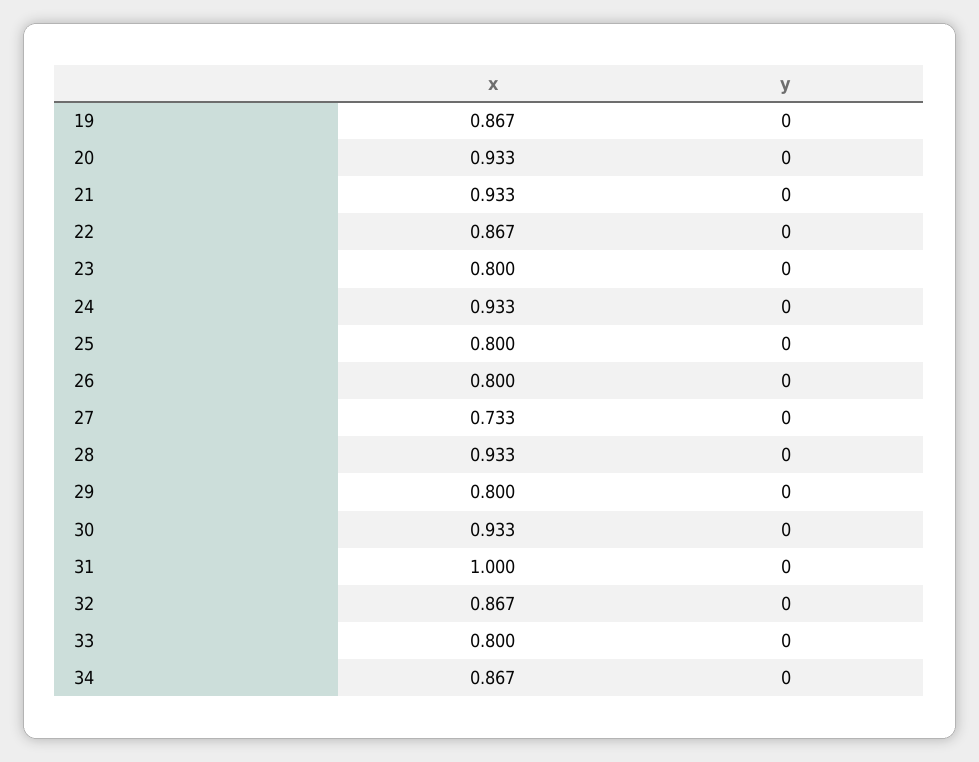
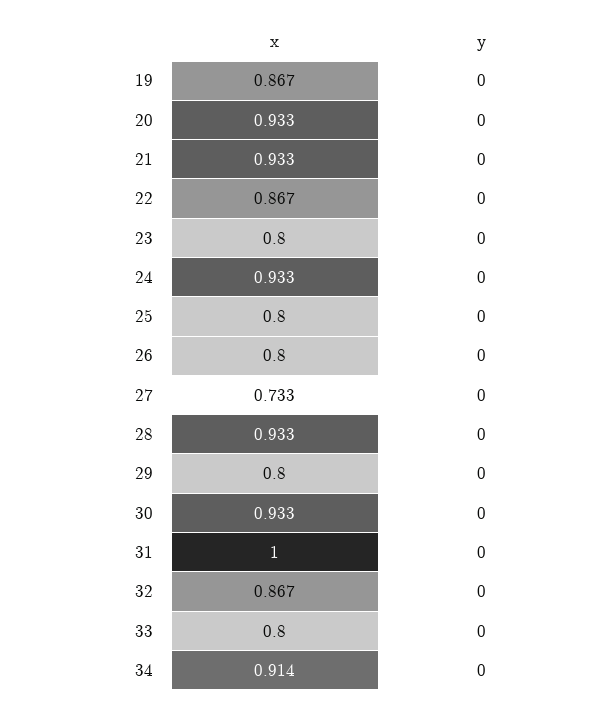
  {
    "x": {
      "19": 0.867,
      "20": 0.933,
      "21": 0.933,
      "22": 0.867,
      "23": 0.8,
      "24": 0.933,
      "25": 0.8,
      "26": 0.8,
      "27": 0.733,
      "28": 0.933,
      "29": 0.8,
      "30": 0.933,
      "31": 1,
      "32": 0.867,
      "33": 0.8,
-     "34": 0.867
+     "34": 0.914
    },
    "y": {
      "19": 0,
      "20": 0,
      "21": 0,
      "22": 0,
      "23": 0,
      "24": 0,
      "25": 0,
      "26": 0,
      "27": 0,
      "28": 0,
      "29": 0,
      "30": 0,
      "31": 0,
      "32": 0,
      "33": 0,
      "34": 0
    }
  }

